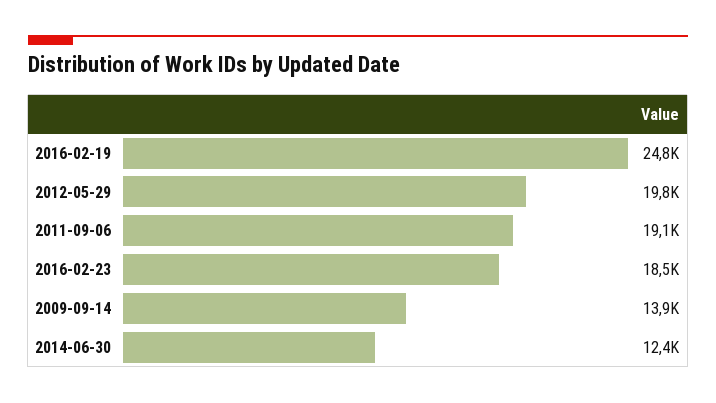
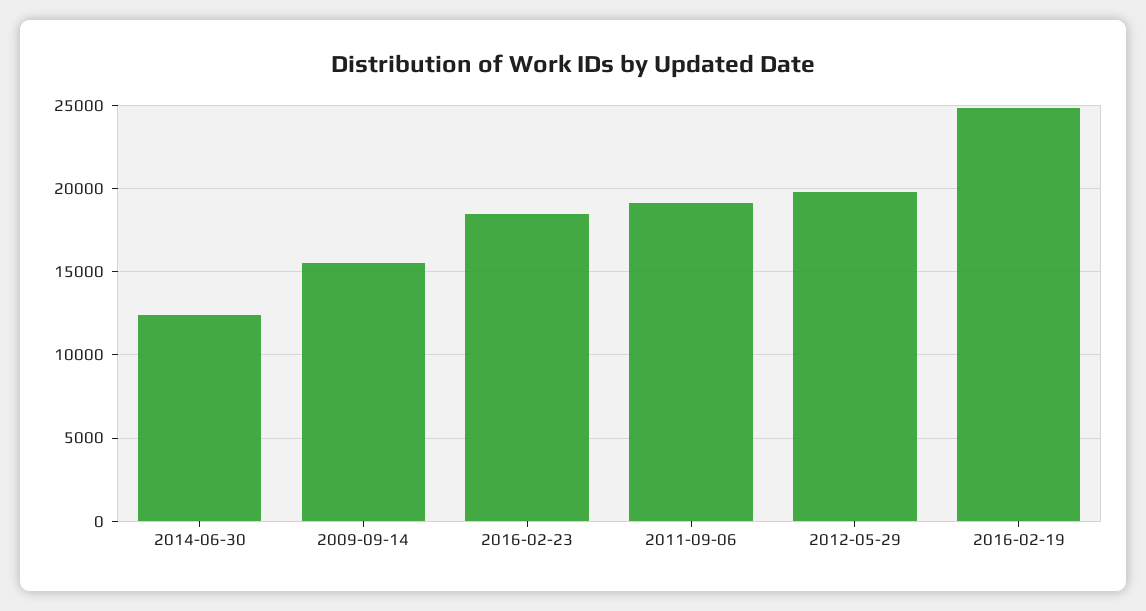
  {
    "2016-02-19": 24800,
    "2012-05-29": 19800,
    "2011-09-06": 19100,
    "2016-02-23": 18500,
-   "2009-09-14": 13900,
+   "2009-09-14": 15500,
    "2014-06-30": 12400
  }

